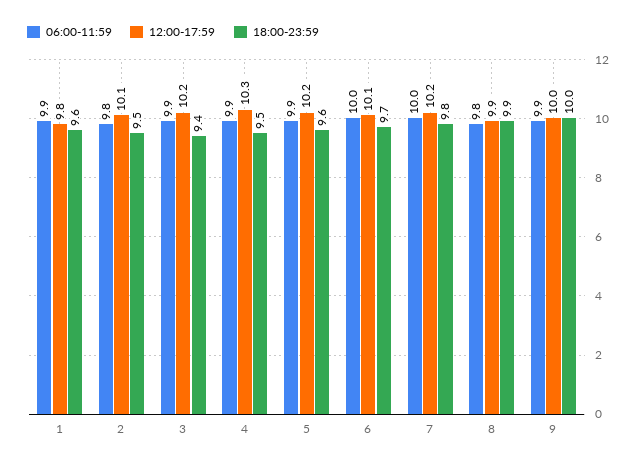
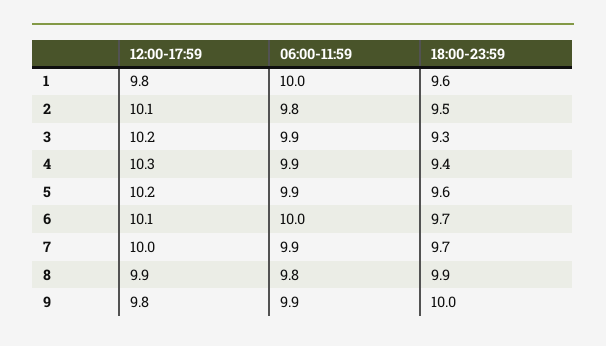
  {
    "06:00-11:59": {
-     "1": 9.9,
+     "1": 10,
      "2": 9.8,
      "3": 9.9,
      "4": 9.9,
      "5": 9.9,
      "6": 10,
-     "7": 10,
+     "7": 9.9,
      "8": 9.8,
      "9": 9.9
    },
    "12:00-17:59": {
      "1": 9.8,
      "2": 10.1,
      "3": 10.2,
      "4": 10.3,
      "5": 10.2,
      "6": 10.1,
-     "7": 10.2,
+     "7": 10,
      "8": 9.9,
-     "9": 10
+     "9": 9.8
    },
    "18:00-23:59": {
      "1": 9.6,
      "2": 9.5,
-     "3": 9.4,
+     "3": 9.3,
-     "4": 9.5,
+     "4": 9.4,
      "5": 9.6,
      "6": 9.7,
-     "7": 9.8,
+     "7": 9.7,
      "8": 9.9,
      "9": 10
    }
  }

